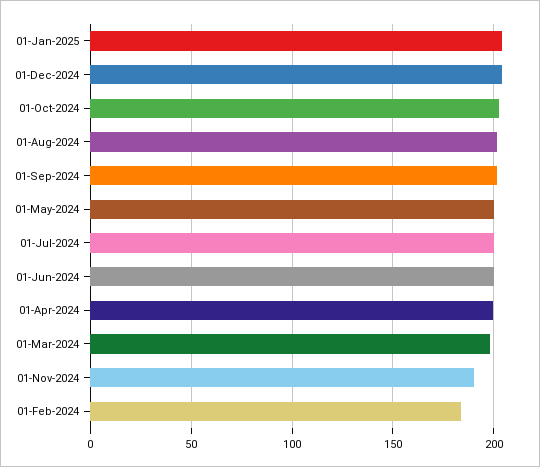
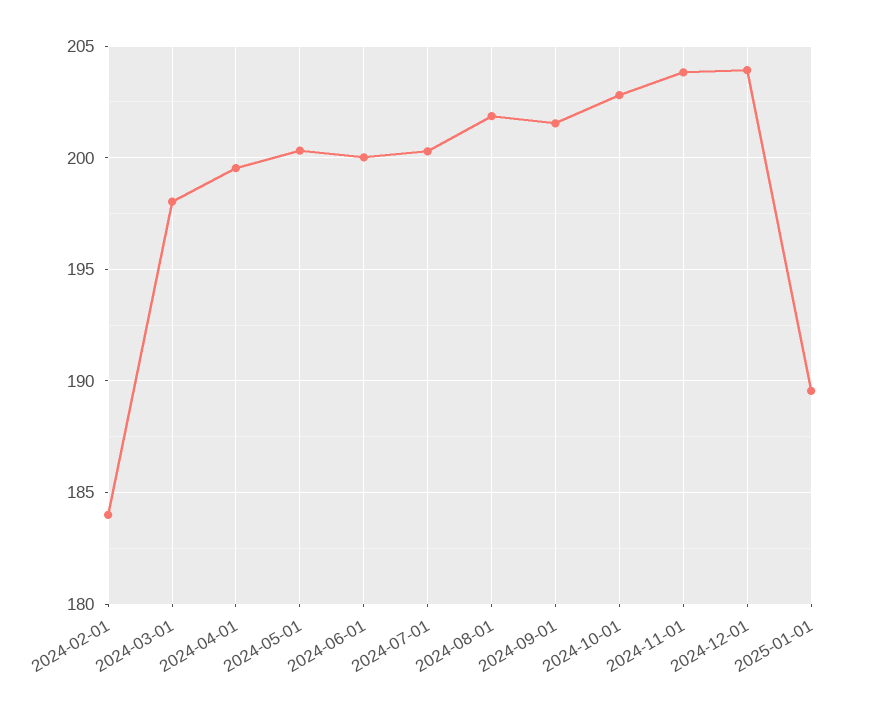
  {
-   "01-Jan-2025": 205,
+   "01-Jan-2025": 189.5,
    "01-Dec-2024": 204,
    "01-Oct-2024": 203,
    "01-Aug-2024": 202,
    "01-Sep-2024": 201.5,
    "01-May-2024": 200.5,
    "01-Jul-2024": 200.5,
    "01-Jun-2024": 200,
    "01-Apr-2024": 199.5,
    "01-Mar-2024": 198,
-   "01-Nov-2024": 190,
+   "01-Nov-2024": 204,
    "01-Feb-2024": 184
  }

